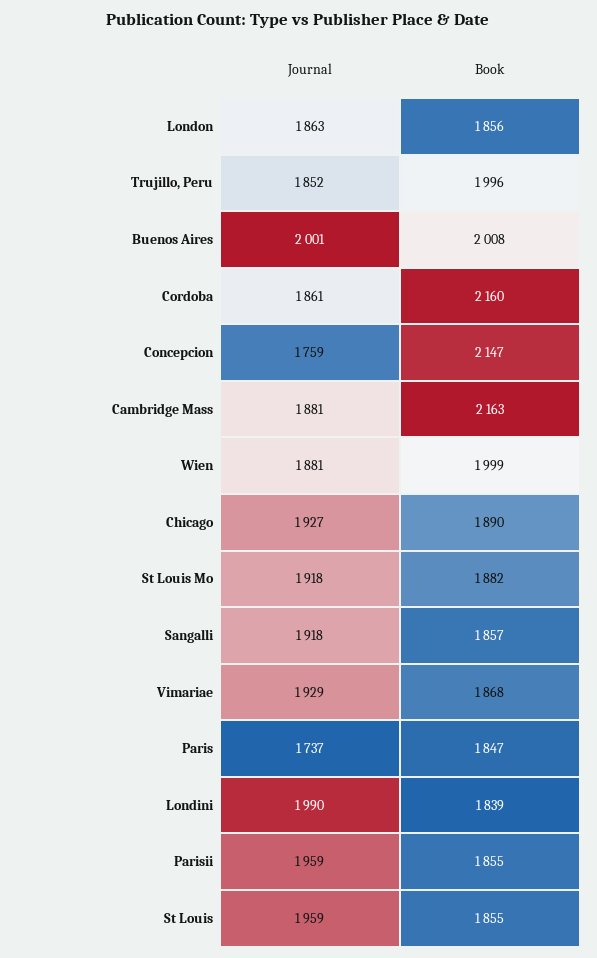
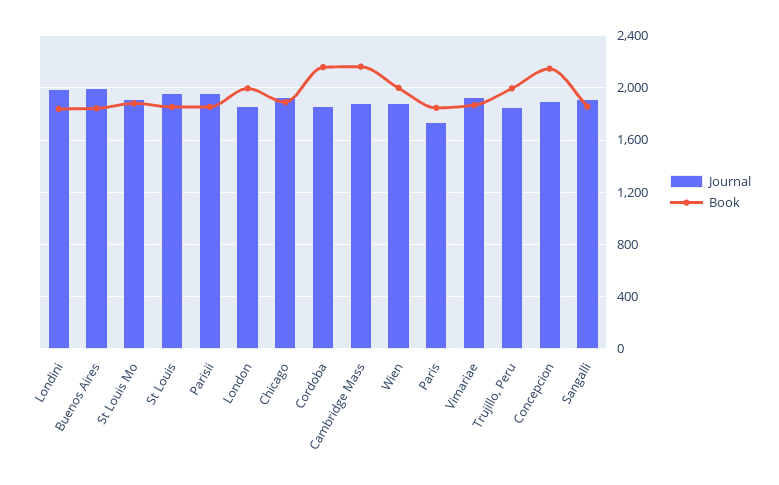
  {
    "Journal": {
      "London": 1863,
      "Trujillo, Peru": 1852,
      "Buenos Aires": 2001,
      "Cordoba": 1861,
-     "Concepcion": 1759,
+     "Concepcion": 1900,
      "Cambridge Mass": 1881,
      "Wien": 1881,
      "Chicago": 1927,
      "St Louis Mo": 1918,
      "Sangalli": 1918,
      "Vimariae": 1929,
      "Paris": 1737,
      "Londini": 1990,
      "Parisii": 1959,
      "St Louis": 1959
    },
    "Book": {
-     "London": 1856,
+     "London": 2000,
      "Trujillo, Peru": 1996,
-     "Buenos Aires": 2008,
+     "Buenos Aires": 1850,
      "Cordoba": 2160,
      "Concepcion": 2147,
      "Cambridge Mass": 2163,
      "Wien": 1999,
      "Chicago": 1890,
      "St Louis Mo": 1882,
      "Sangalli": 1857,
      "Vimariae": 1868,
      "Paris": 1847,
      "Londini": 1839,
      "Parisii": 1855,
      "St Louis": 1855
    }
  }

